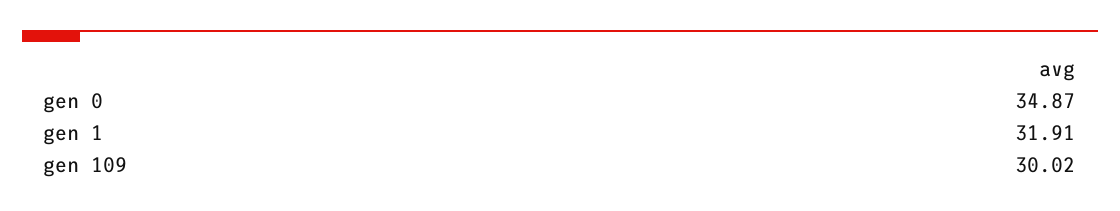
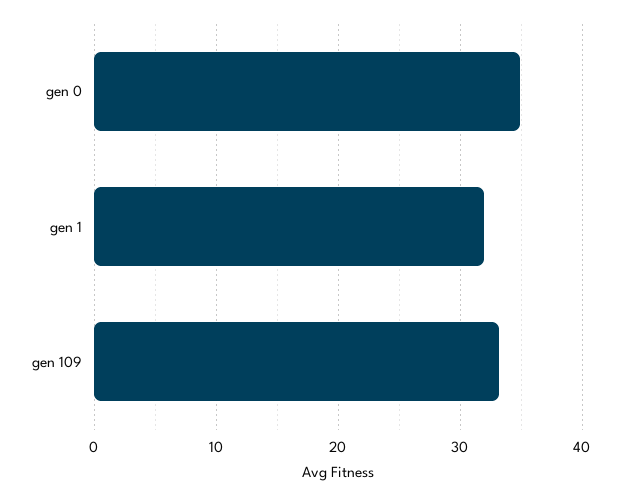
  {
    "gen 0": 34.87,
    "gen 1": 31.91,
-   "gen 109": 30.02
+   "gen 109": 33
  }

